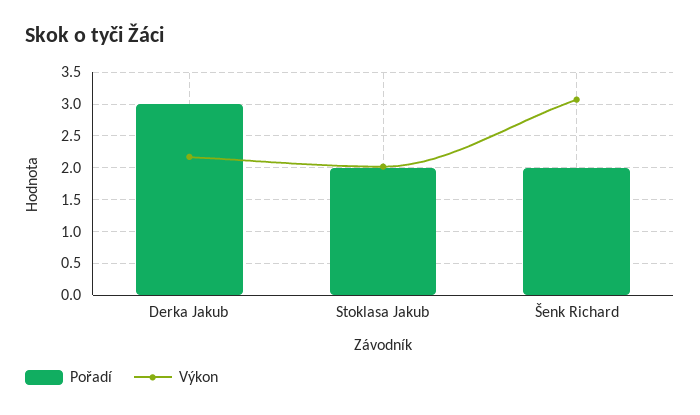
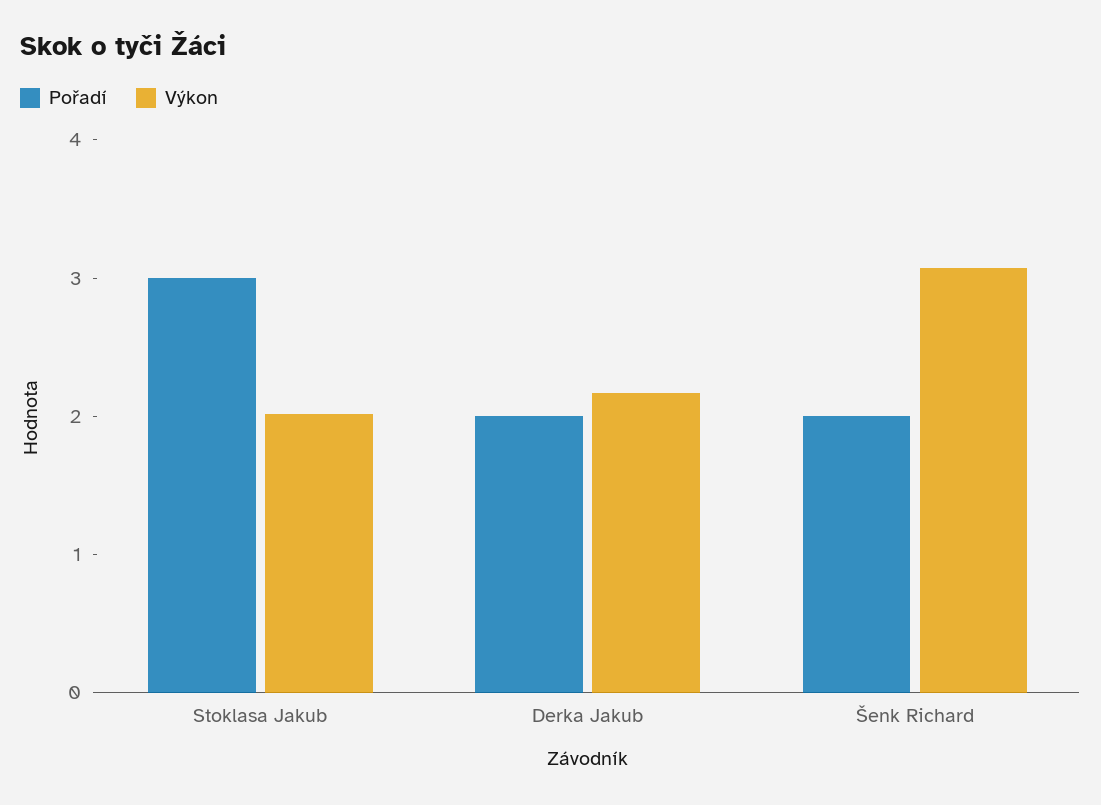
  {
    "Pořadí": {
-     "Derka Jakub": 3,
+     "Derka Jakub": 2,
-     "Stoklasa Jakub": 2,
+     "Stoklasa Jakub": 3,
      "Šenk Richard": 2
    },
    "Výkon": {
      "Derka Jakub": 2.2,
      "Stoklasa Jakub": 2,
      "Šenk Richard": 3.1
    }
  }

